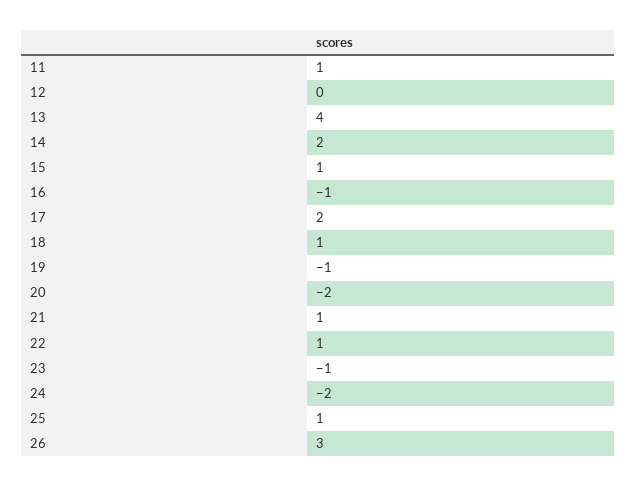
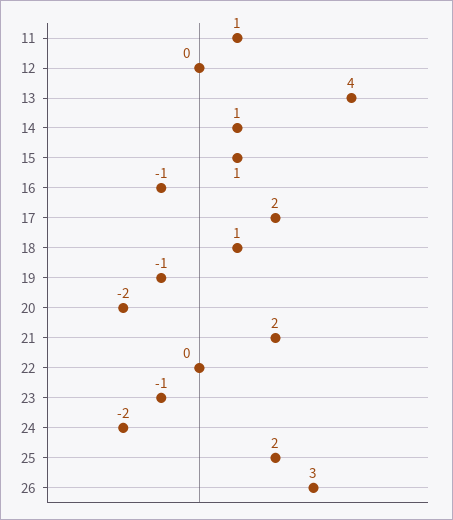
  {
    "11": 1,
    "12": 0,
    "13": 4,
-   "14": 2,
+   "14": 1,
    "15": 1,
    "16": -1,
    "17": 2,
    "18": 1,
    "19": -1,
    "20": -2,
-   "21": 1,
+   "21": 2,
-   "22": 1,
+   "22": 0,
    "23": -1,
    "24": -2,
-   "25": 1,
+   "25": 2,
    "26": 3
  }

